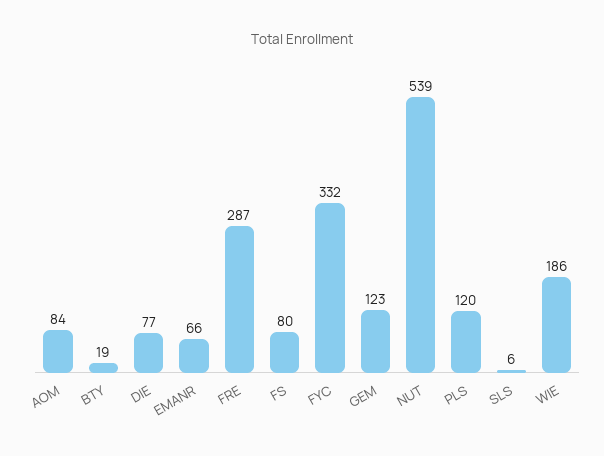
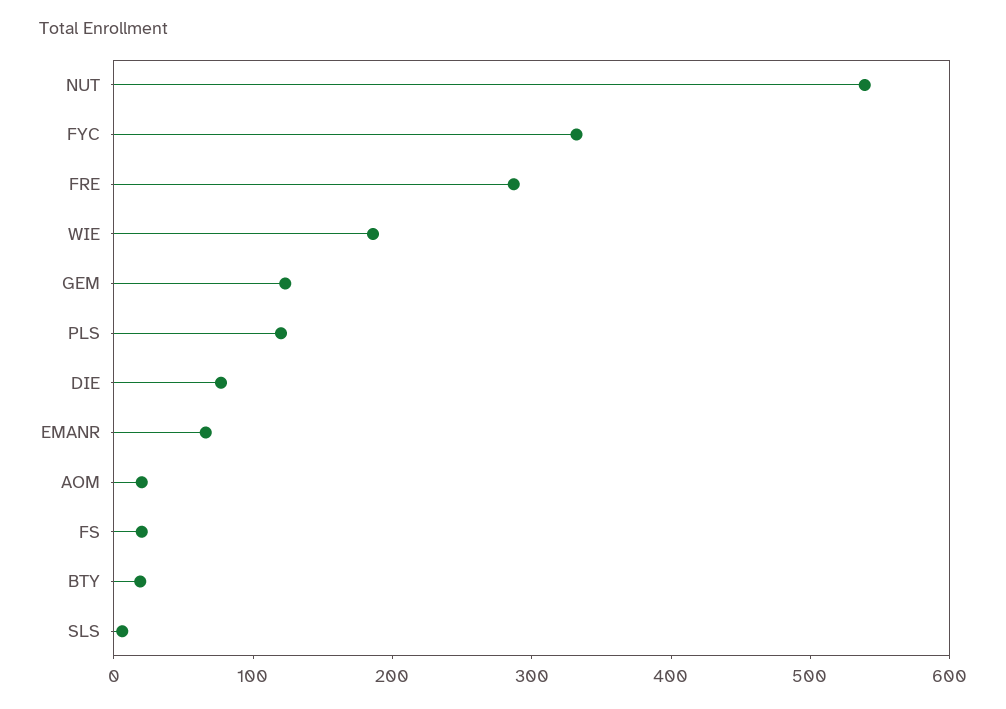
  {
-   "AOM": 84,
+   "AOM": 20,
    "BTY": 19,
    "DIE": 77,
    "EMANR": 66,
    "FRE": 287,
-   "FS": 80,
+   "FS": 20,
    "FYC": 332,
    "GEM": 123,
    "NUT": 539,
    "PLS": 120,
    "SLS": 6,
    "WIE": 186
  }

